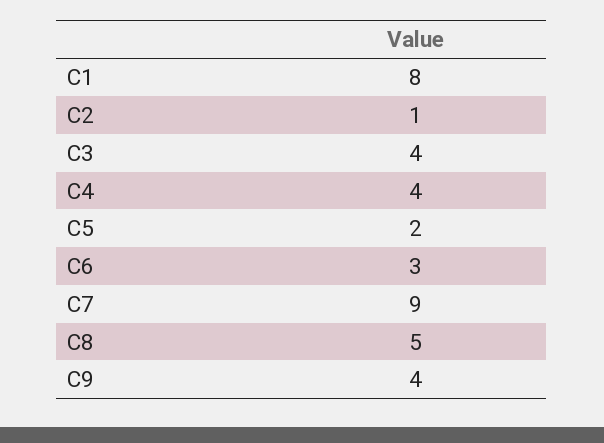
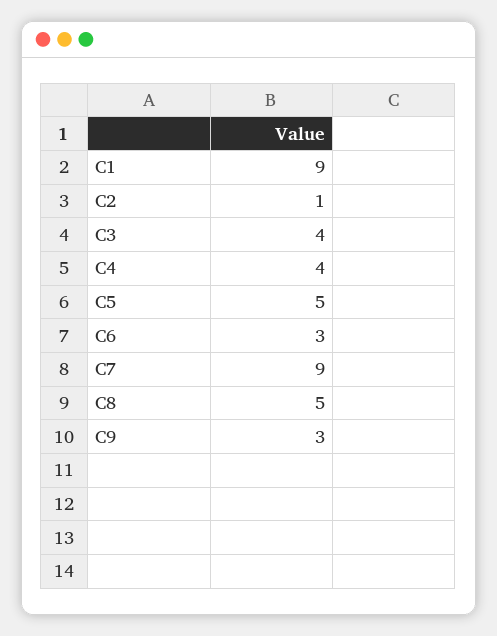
  {
-   "C1": 8,
+   "C1": 9,
    "C2": 1,
    "C3": 4,
    "C4": 4,
-   "C5": 2,
+   "C5": 5,
    "C6": 3,
    "C7": 9,
    "C8": 5,
-   "C9": 4
+   "C9": 3
  }

